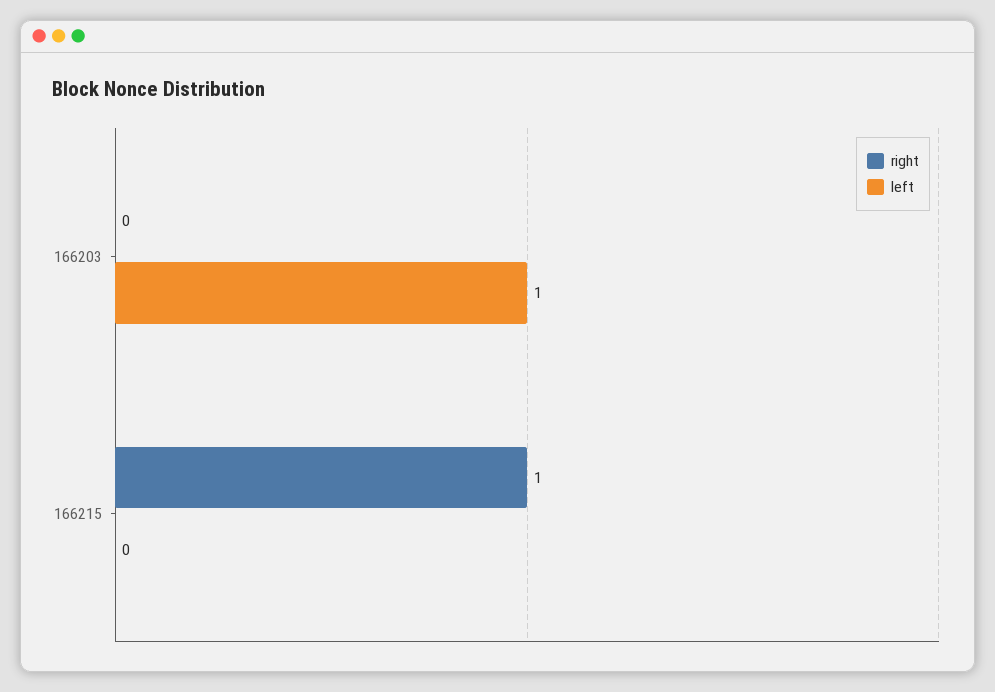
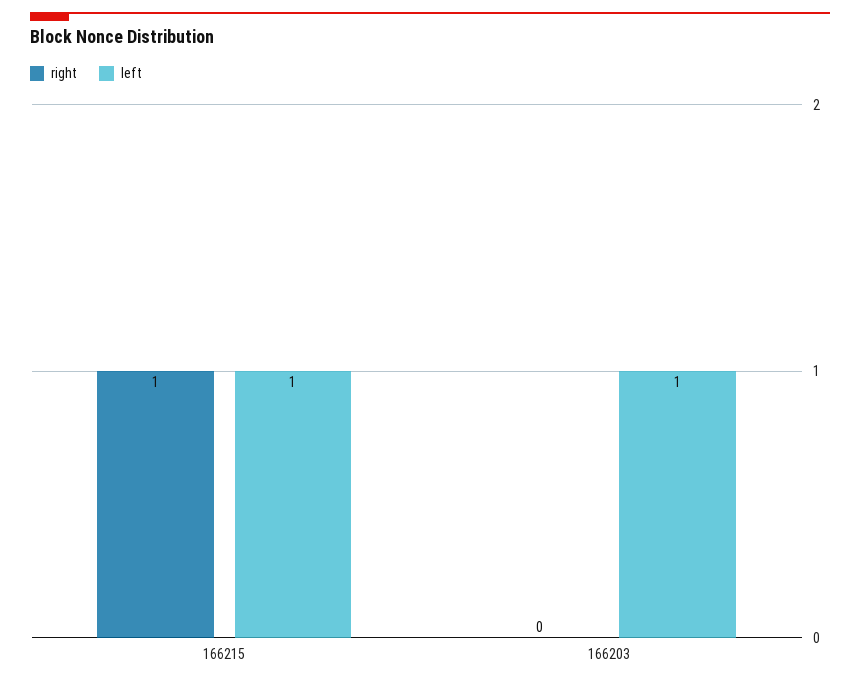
  {
    "right": {
      "166203": 0,
      "166215": 1
    },
    "left": {
      "166203": 1,
-     "166215": 0
+     "166215": 1
    }
  }

